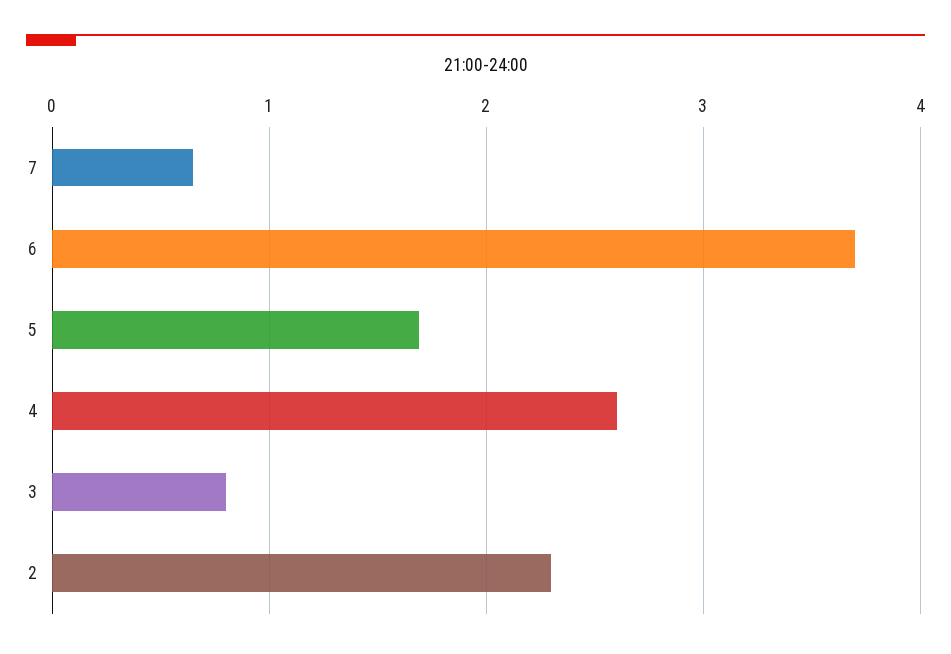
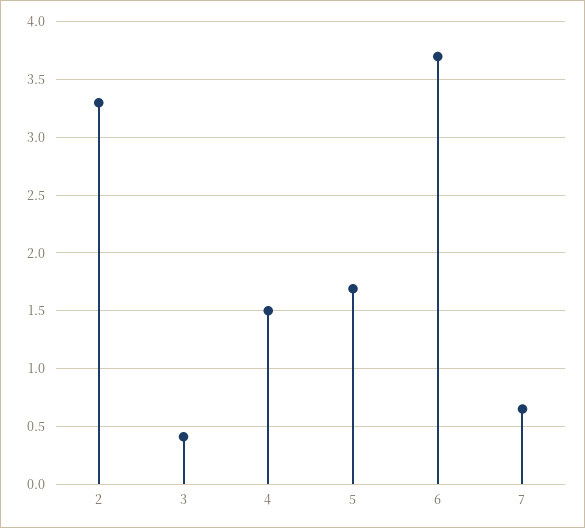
  {
    "7": 0.7,
    "6": 3.7,
    "5": 1.7,
-   "4": 2.6,
+   "4": 1.5,
-   "3": 0.8,
+   "3": 0.4,
-   "2": 2.3
+   "2": 3.3
  }

